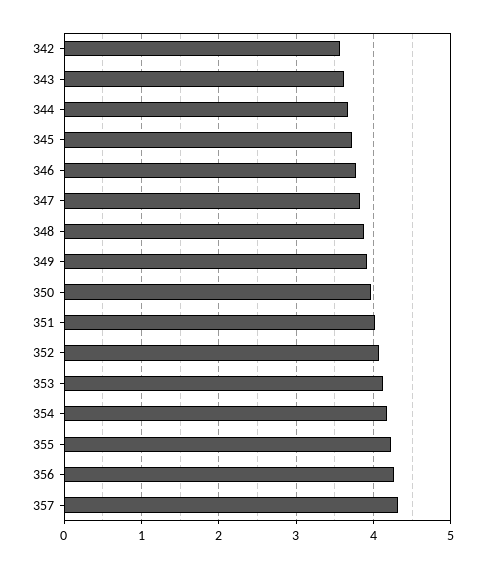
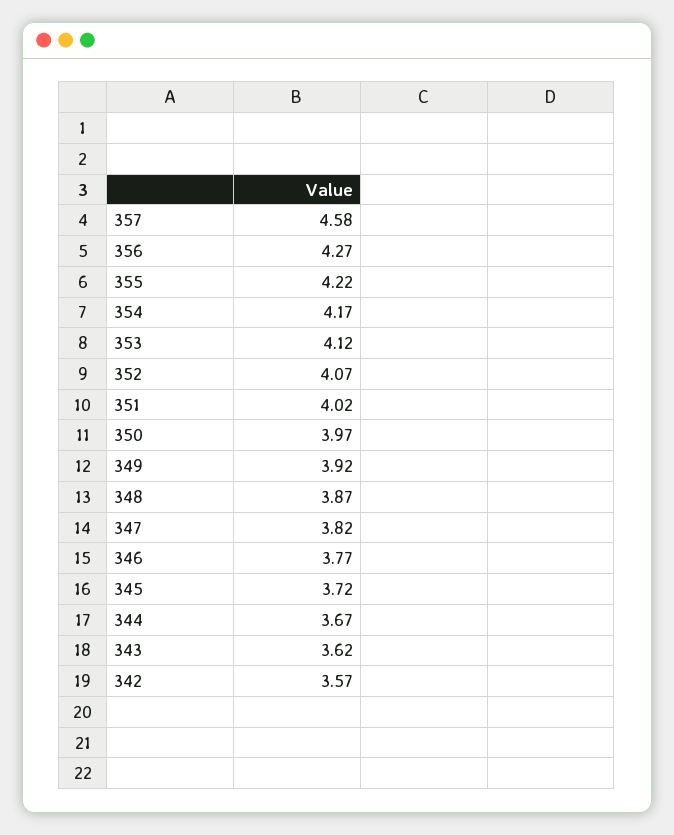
  {
    "342": 3.57,
    "343": 3.62,
    "344": 3.67,
    "345": 3.72,
    "346": 3.77,
    "347": 3.82,
    "348": 3.87,
    "349": 3.92,
    "350": 3.97,
    "351": 4.02,
    "352": 4.07,
    "353": 4.12,
    "354": 4.17,
    "355": 4.22,
    "356": 4.27,
-   "357": 4.3
+   "357": 4.58
  }

